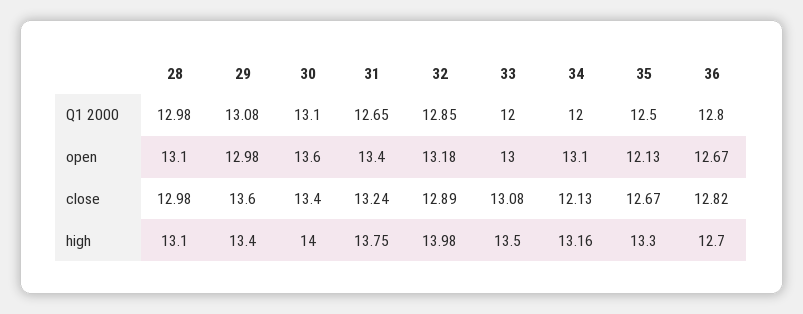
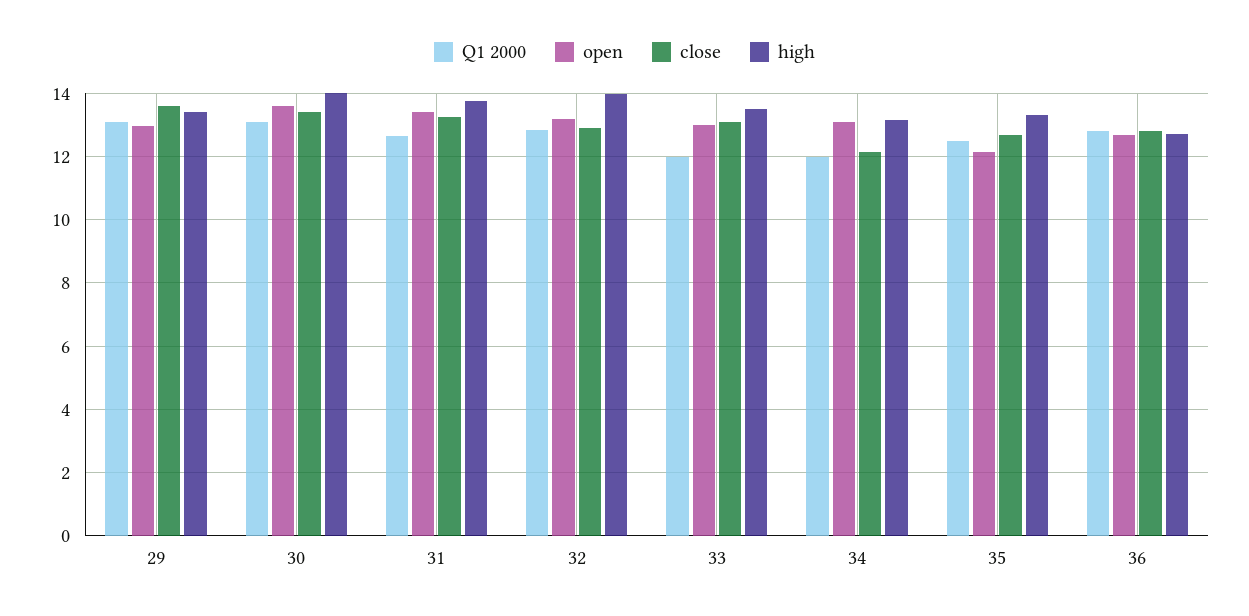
  {
    "Q1 2000": {
-     "28": 12.98,
      "29": 13.08,
      "30": 13.1,
      "31": 12.65,
      "32": 12.85,
      "33": 12,
      "34": 12,
      "35": 12.5,
      "36": 12.8
    },
    "open": {
-     "28": 13.1,
      "29": 12.98,
      "30": 13.6,
      "31": 13.4,
      "32": 13.18,
      "33": 13,
      "34": 13.1,
      "35": 12.13,
      "36": 12.67
    },
    "close": {
-     "28": 12.98,
      "29": 13.6,
      "30": 13.4,
      "31": 13.24,
      "32": 12.89,
      "33": 13.08,
      "34": 12.13,
      "35": 12.67,
      "36": 12.82
    },
    "high": {
-     "28": 13.1,
      "29": 13.4,
      "30": 14,
      "31": 13.75,
      "32": 13.98,
      "33": 13.5,
      "34": 13.16,
      "35": 13.3,
      "36": 12.7
    }
  }

